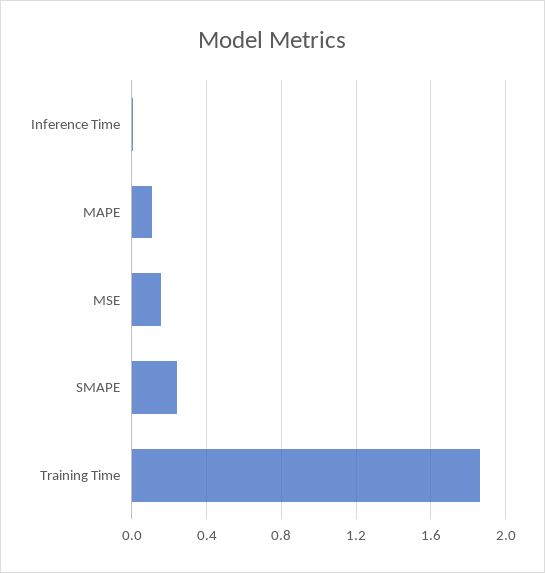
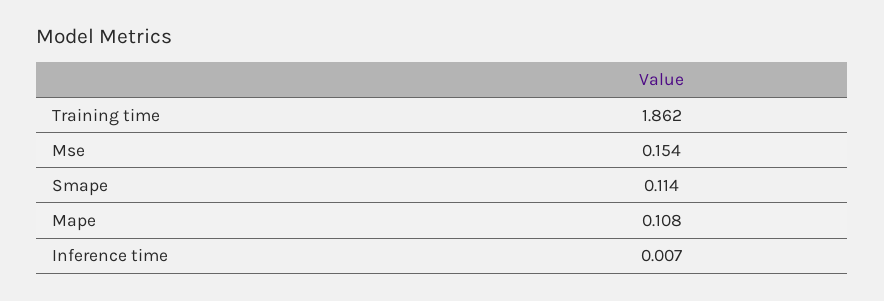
  {
    "Inference Time": 0.007,
    "MAPE": 0.108,
    "MSE": 0.154,
-   "SMAPE": 0.25,
+   "SMAPE": 0.114,
    "Training Time": 1.862
  }

